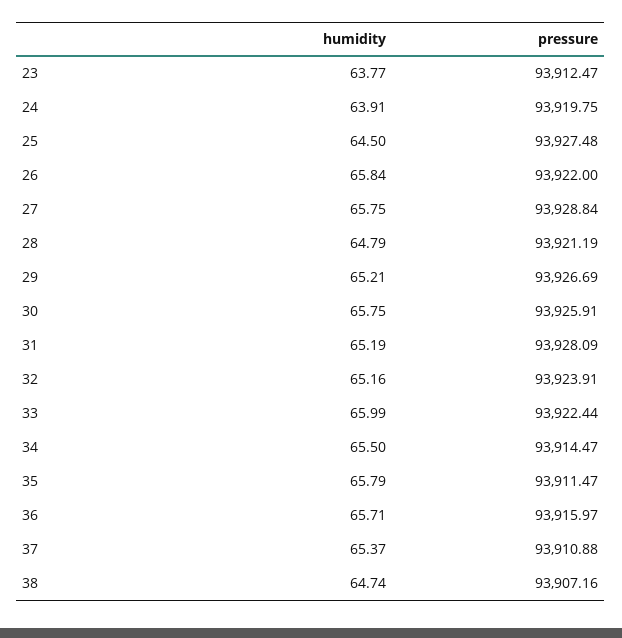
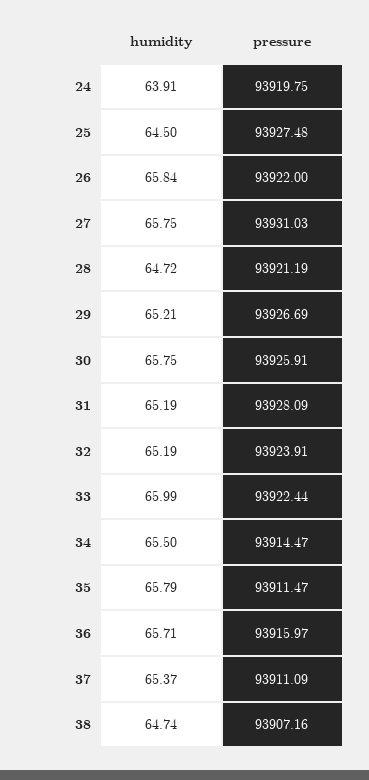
  {
    "humidity": {
-     "23": 63.77,
      "24": 63.91,
      "25": 64.5,
      "26": 65.84,
      "27": 65.75,
-     "28": 64.79,
+     "28": 64.72,
      "29": 65.21,
      "30": 65.75,
      "31": 65.19,
-     "32": 65.16,
+     "32": 65.19,
      "33": 65.99,
      "34": 65.5,
      "35": 65.79,
      "36": 65.71,
      "37": 65.37,
      "38": 64.74
    },
    "pressure": {
-     "23": 93912.47,
      "24": 93919.75,
      "25": 93927.48,
      "26": 93922,
-     "27": 93928.84,
+     "27": 93931.03,
      "28": 93921.19,
      "29": 93926.69,
      "30": 93925.91,
      "31": 93928.09,
      "32": 93923.91,
      "33": 93922.44,
      "34": 93914.47,
      "35": 93911.47,
      "36": 93915.97,
-     "37": 93910.88,
+     "37": 93911.09,
      "38": 93907.16
    }
  }

